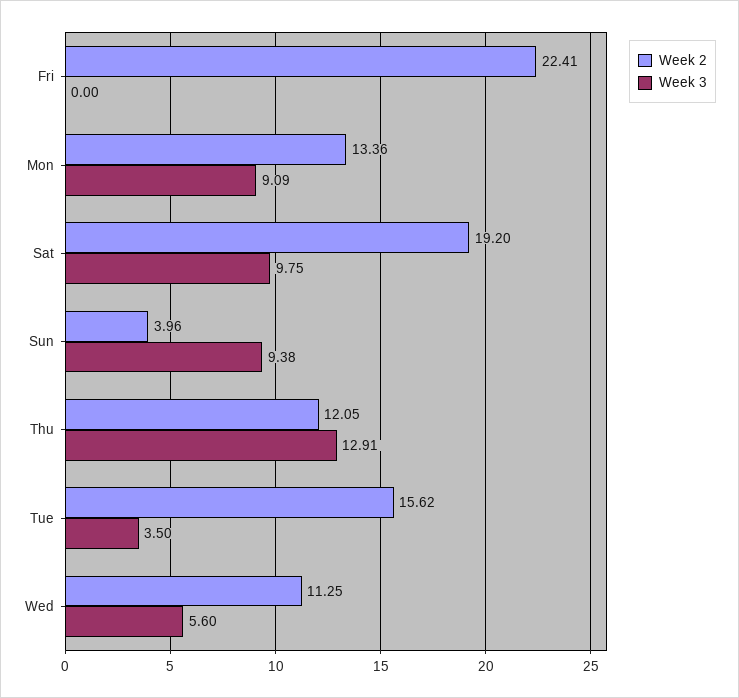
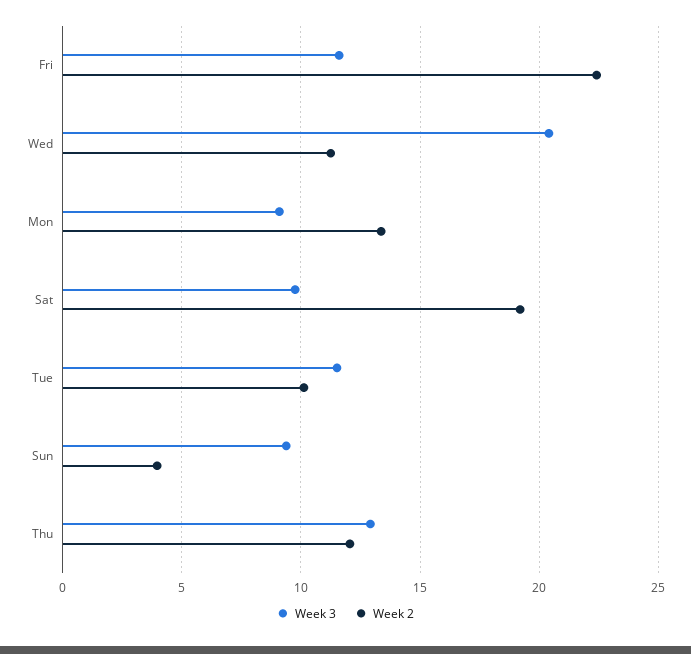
  {
    "Week 2": {
      "Fri": 22.41,
      "Mon": 13.36,
      "Sat": 19.2,
      "Sun": 3.96,
      "Thu": 12.05,
-     "Tue": 15.62,
+     "Tue": 10,
      "Wed": 11.25
    },
    "Week 3": {
-     "Fri": 0,
+     "Fri": 11.5,
      "Mon": 9.09,
      "Sat": 9.75,
      "Sun": 9.38,
      "Thu": 12.91,
-     "Tue": 3.5,
+     "Tue": 11.5,
-     "Wed": 5.6
+     "Wed": 20.5
    }
  }

